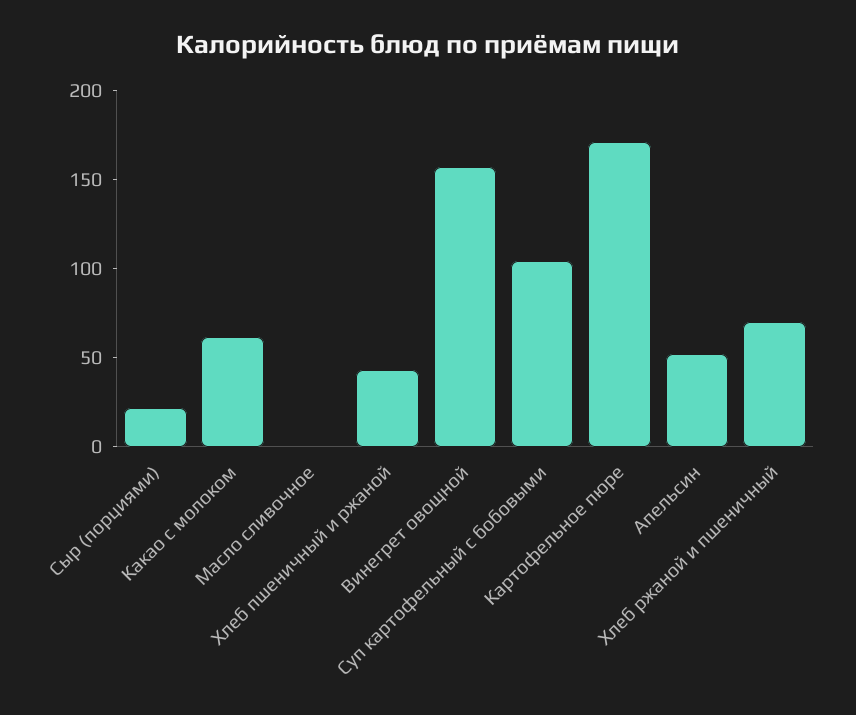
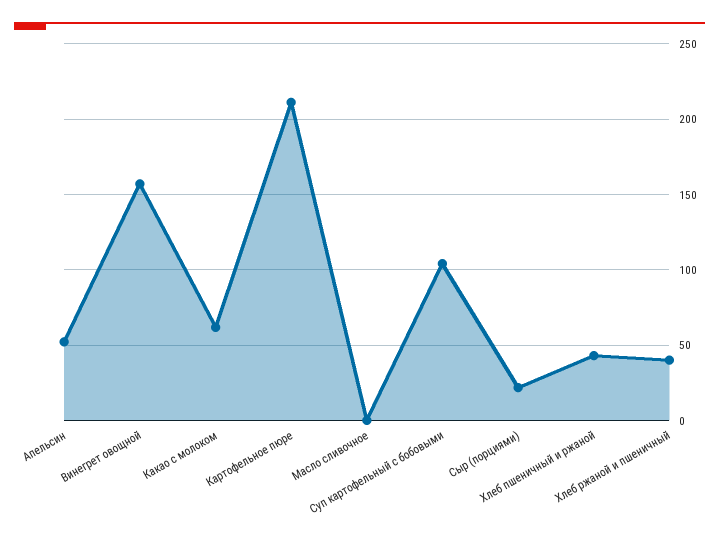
  {
    "Сыр (порциями)": 20,
    "Какао с молоком": 60,
    "Масло сливочное": 0,
    "Хлеб пшеничный и ржаной": 45,
    "Винегрет овощной": 155,
    "Суп картофельный с бобовыми": 105,
-   "Картофельное пюре": 170,
+   "Картофельное пюре": 210,
    "Апельсин": 50,
-   "Хлеб ржаной и пшеничный": 70
+   "Хлеб ржаной и пшеничный": 40
  }

